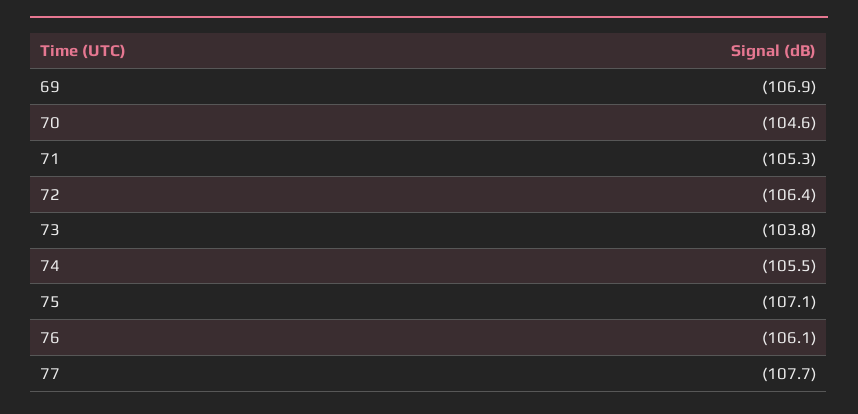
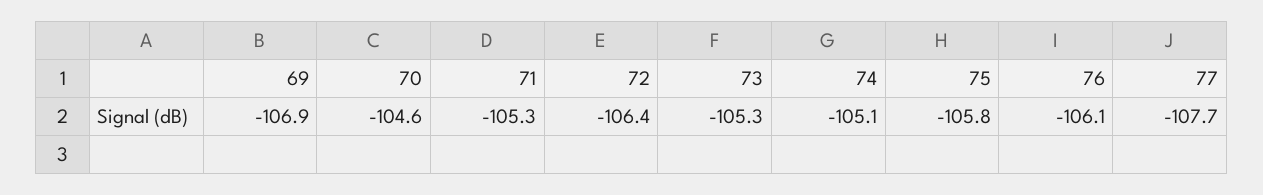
  {
    "69": -106.9,
    "70": -104.6,
    "71": -105.3,
    "72": -106.4,
-   "73": -103.8,
+   "73": -105.3,
-   "74": -105.5,
+   "74": -105.1,
-   "75": -107.1,
+   "75": -105.8,
    "76": -106.1,
    "77": -107.7
  }

